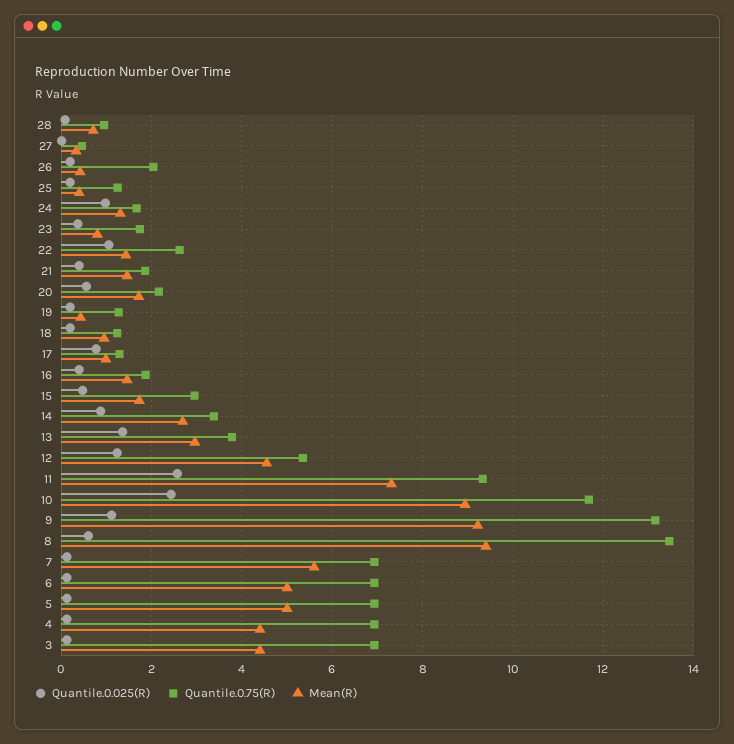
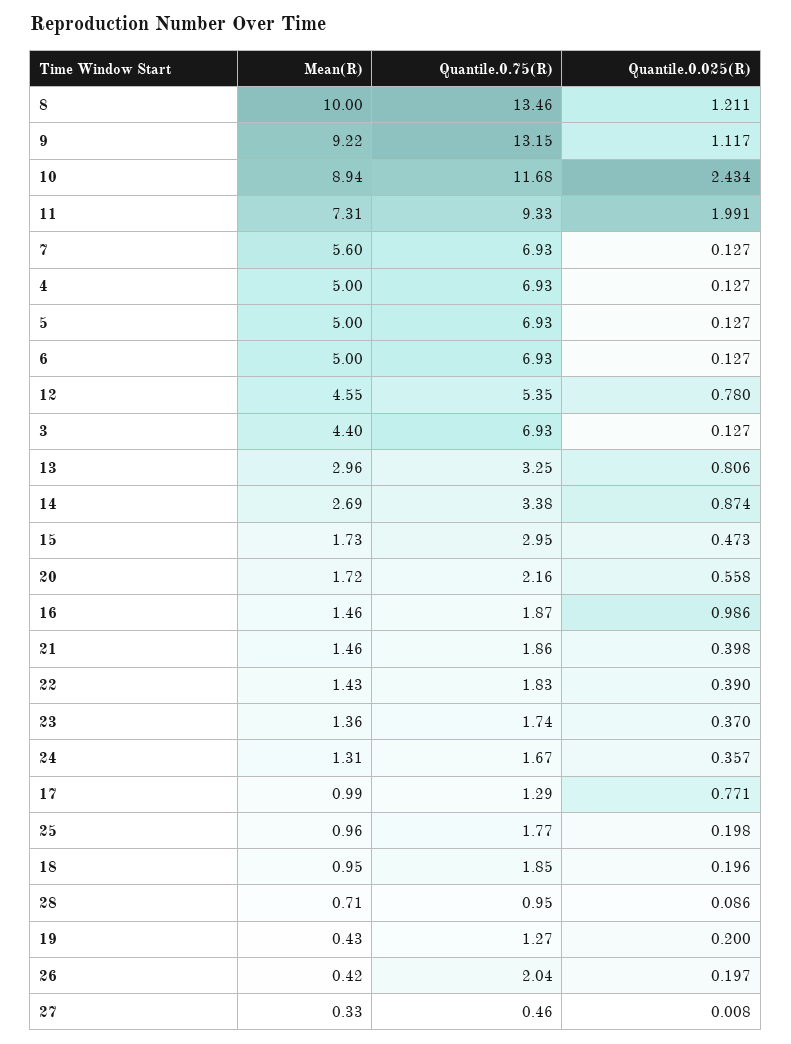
  {
    "Quantile.0.025(R)": {
      "28": 0.086,
      "27": 0.008,
      "26": 0.197,
      "25": 0.198,
-     "24": 1,
+     "24": 0.357,
      "23": 0.37,
-     "22": 1,
+     "22": 0.39,
      "21": 0.398,
      "20": 0.558,
      "19": 0.2,
      "18": 0.196,
      "17": 0.771,
-     "16": 0.4,
+     "16": 0.986,
      "15": 0.473,
      "14": 0.874,
-     "13": 1.4,
+     "13": 0.806,
-     "12": 1.2,
+     "12": 0.78,
-     "11": 2.6,
+     "11": 1.991,
      "10": 2.434,
      "9": 1.117,
-     "8": 0.6,
+     "8": 1.211,
      "7": 0.127,
      "6": 0.127,
      "5": 0.127,
      "4": 0.127,
      "3": 0.127
    },
    "Quantile.0.75(R)": {
      "28": 0.95,
      "27": 0.46,
      "26": 2.04,
-     "25": 1.2,
+     "25": 1.77,
      "24": 1.67,
      "23": 1.74,
-     "22": 2.6,
+     "22": 1.83,
      "21": 1.86,
      "20": 2.16,
      "19": 1.27,
-     "18": 1.2,
+     "18": 1.85,
      "17": 1.29,
      "16": 1.87,
      "15": 2.95,
      "14": 3.38,
-     "13": 3.8,
+     "13": 3.25,
      "12": 5.35,
      "11": 9.33,
      "10": 11.68,
      "9": 13.15,
      "8": 13.46,
      "7": 6.93,
      "6": 6.93,
      "5": 6.93,
      "4": 6.93,
      "3": 6.93
    },
    "Mean(R)": {
      "28": 0.71,
      "27": 0.33,
      "26": 0.42,
-     "25": 0.4,
+     "25": 0.96,
      "24": 1.31,
-     "23": 0.8,
+     "23": 1.36,
      "22": 1.43,
      "21": 1.46,
      "20": 1.72,
      "19": 0.43,
      "18": 0.95,
      "17": 0.99,
      "16": 1.46,
      "15": 1.73,
      "14": 2.69,
      "13": 2.96,
      "12": 4.55,
      "11": 7.31,
      "10": 8.94,
      "9": 9.22,
-     "8": 9.4,
+     "8": 10,
      "7": 5.6,
      "6": 5,
      "5": 5,
-     "4": 4.4,
+     "4": 5,
      "3": 4.4
    }
  }

